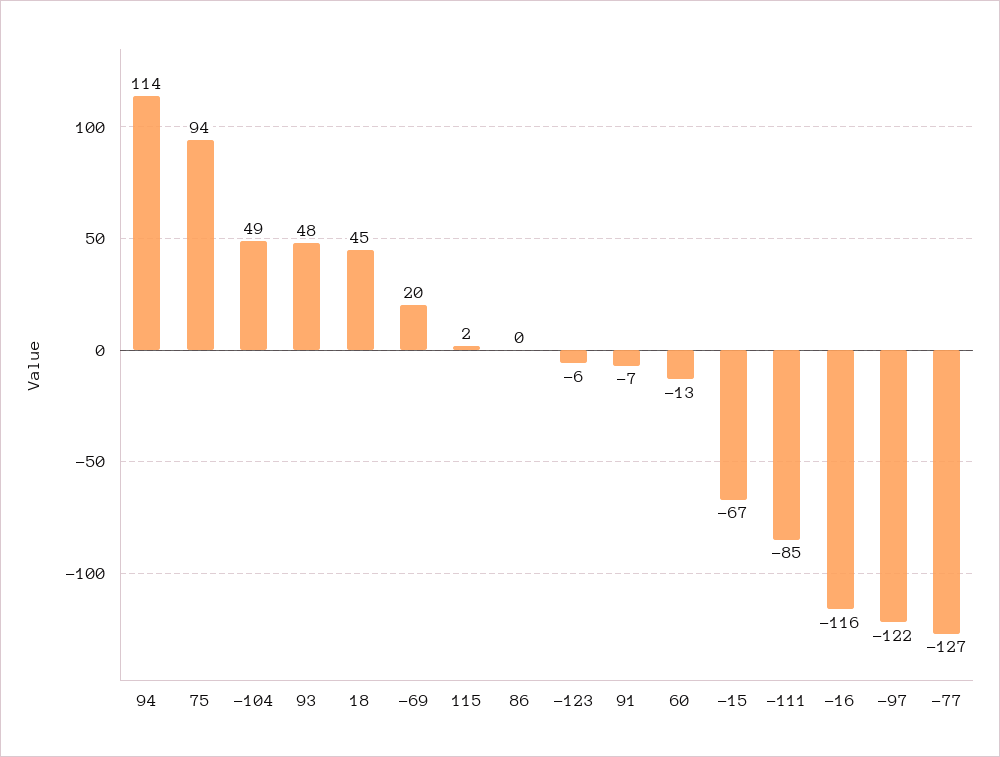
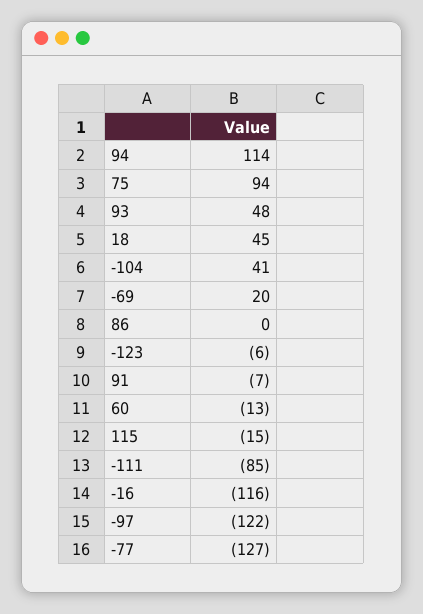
  {
    "94": 114,
    "75": 94,
-   "-104": 49,
+   "-104": 41,
    "93": 48,
    "18": 45,
    "-69": 20,
-   "115": 2,
+   "115": -15,
    "86": 0,
    "-123": -6,
    "91": -7,
    "60": -13,
-   "-15": -67,
    "-111": -85,
    "-16": -116,
    "-97": -122,
    "-77": -127
  }

